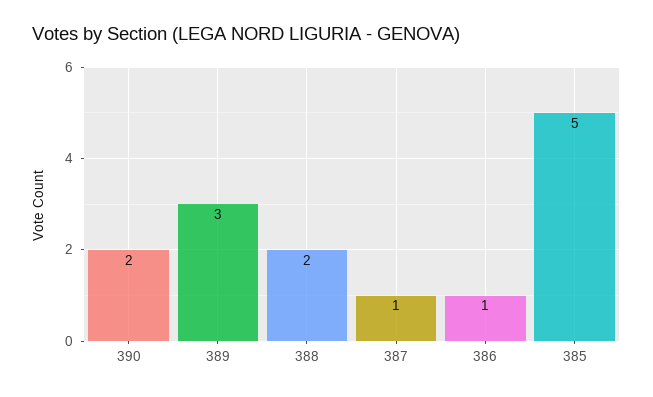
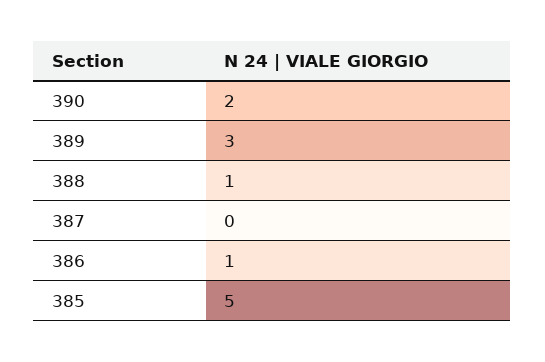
  {
    "390": 2,
    "389": 3,
-   "388": 2,
+   "388": 1,
-   "387": 1,
+   "387": 0,
    "386": 1,
    "385": 5
  }

